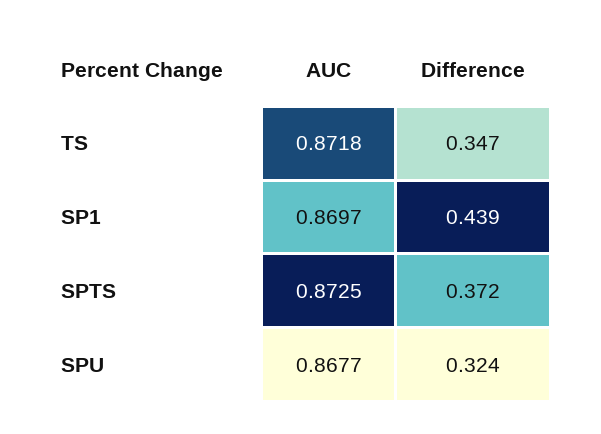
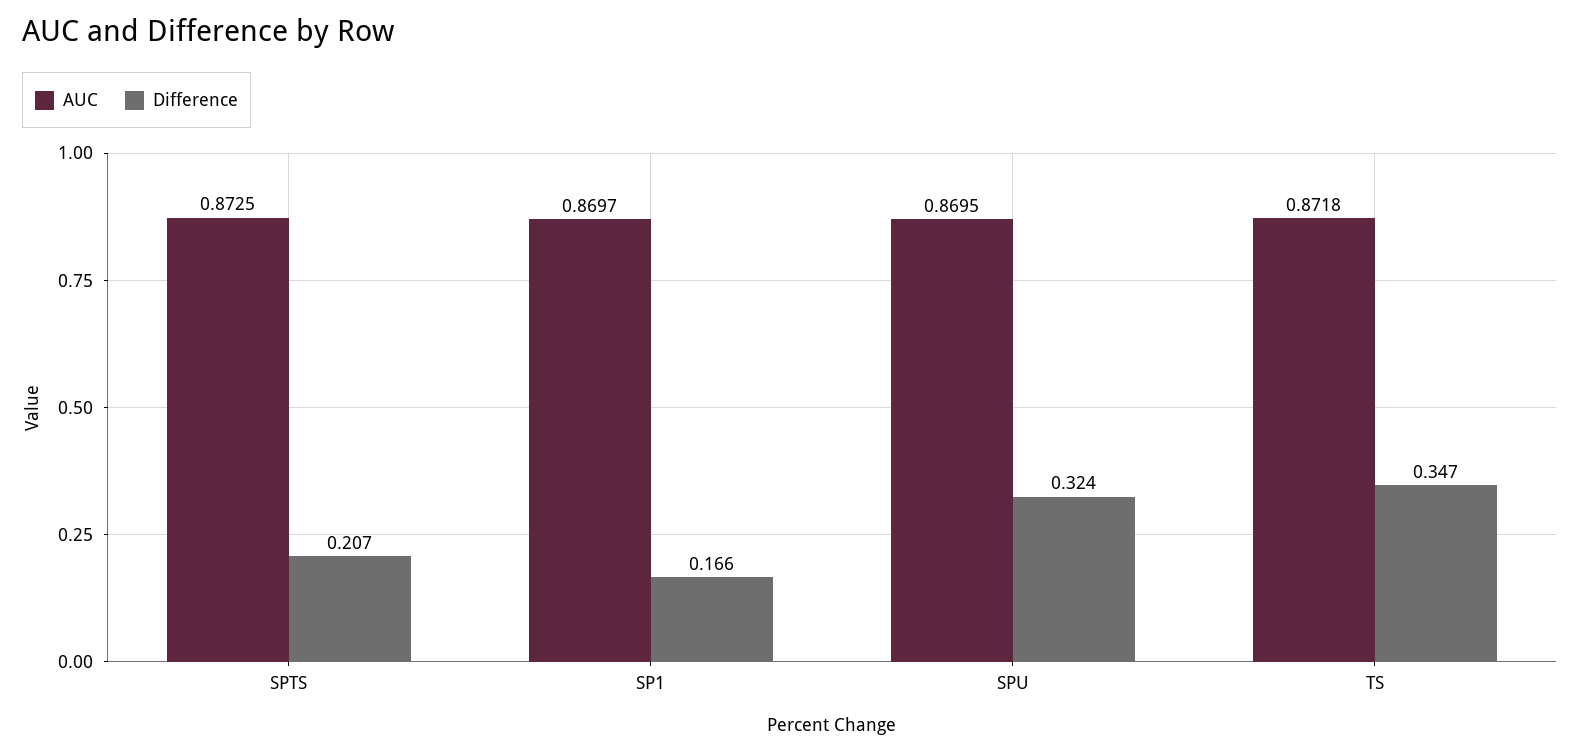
  {
    "AUC": {
      "TS": 0.8718,
      "SP1": 0.8697,
      "SPTS": 0.8725,
-     "SPU": 0.8677
+     "SPU": 0.8695
    },
    "Difference": {
      "TS": 0.347,
-     "SP1": 0.439,
+     "SP1": 0.166,
-     "SPTS": 0.372,
+     "SPTS": 0.207,
      "SPU": 0.324
    }
  }

